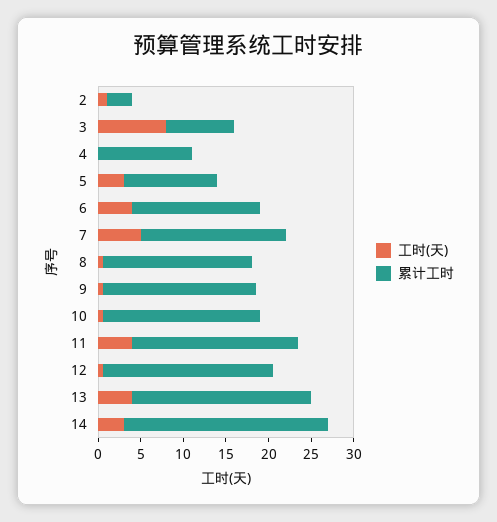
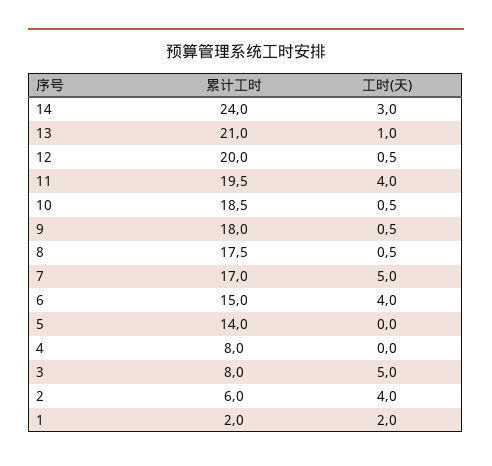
  {
    "工时(天)": {
-     "2": 1,
+     "2": 4,
-     "3": 8,
+     "3": 5,
      "4": 0,
-     "5": 3,
+     "5": 0,
      "6": 4,
      "7": 5,
      "8": 0.5,
      "9": 0.5,
      "10": 0.5,
      "11": 4,
      "12": 0.5,
-     "13": 4,
+     "13": 1,
-     "14": 3
+     "14": 3,
+     "1": 2
    },
    "累计工时": {
-     "2": 3,
+     "2": 6,
      "3": 8,
-     "4": 11,
+     "4": 8,
-     "5": 11,
+     "5": 14,
      "6": 15,
      "7": 17,
      "8": 17.5,
      "9": 18,
      "10": 18.5,
      "11": 19.5,
      "12": 20,
      "13": 21,
-     "14": 24
+     "14": 24,
+     "1": 2
    }
  }

